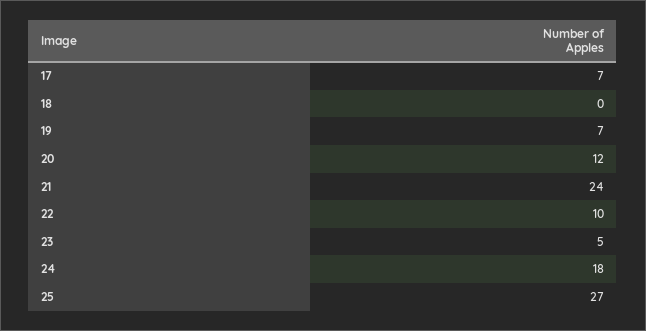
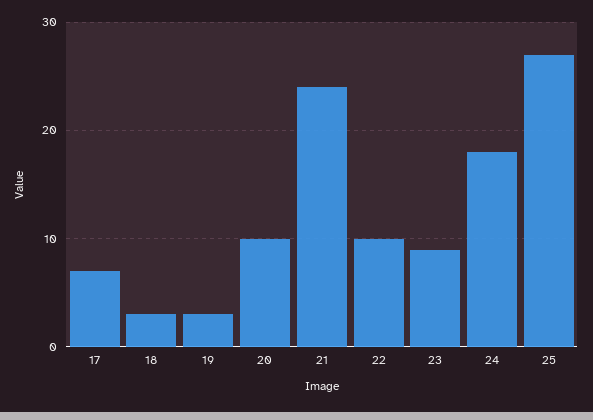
  {
    "17": 7,
-   "18": 0,
+   "18": 3,
-   "19": 7,
+   "19": 3,
-   "20": 12,
+   "20": 10,
    "21": 24,
    "22": 10,
-   "23": 5,
+   "23": 9,
    "24": 18,
    "25": 27
  }

